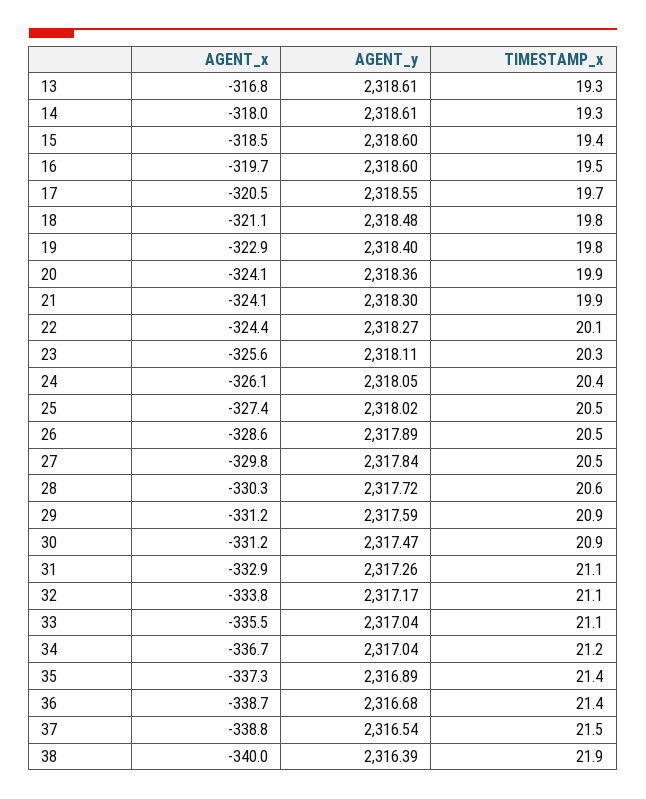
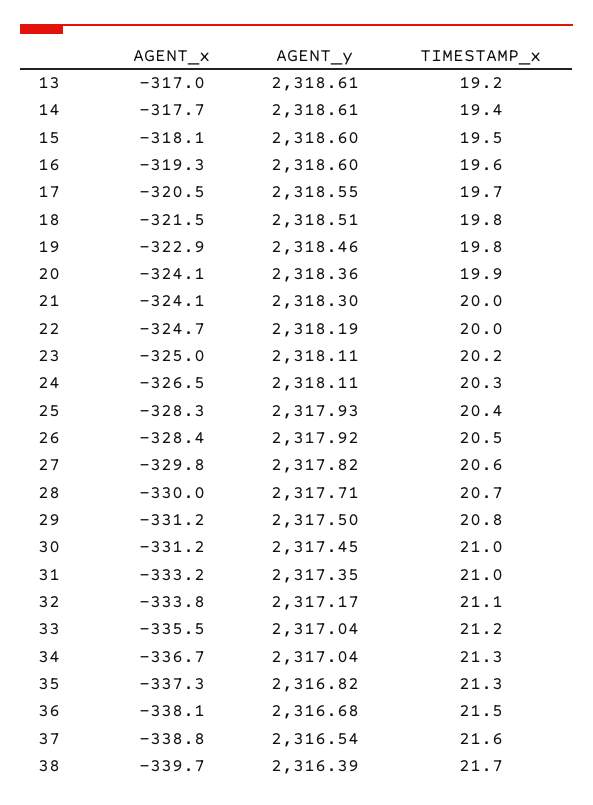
  {
    "AGENT_x": {
-     "13": -316.8,
+     "13": -317,
-     "14": -318,
+     "14": -317.7,
-     "15": -318.5,
+     "15": -318.1,
-     "16": -319.7,
+     "16": -319.3,
      "17": -320.5,
-     "18": -321.1,
+     "18": -321.5,
      "19": -322.9,
      "20": -324.1,
      "21": -324.1,
-     "22": -324.4,
+     "22": -324.7,
-     "23": -325.6,
+     "23": -325,
-     "24": -326.1,
+     "24": -326.5,
-     "25": -327.4,
+     "25": -328.3,
-     "26": -328.6,
+     "26": -328.4,
      "27": -329.8,
-     "28": -330.3,
+     "28": -330,
      "29": -331.2,
      "30": -331.2,
-     "31": -332.9,
+     "31": -333.2,
      "32": -333.8,
      "33": -335.5,
      "34": -336.7,
      "35": -337.3,
-     "36": -338.7,
+     "36": -338.1,
      "37": -338.8,
-     "38": -340
+     "38": -339.7
    },
    "AGENT_y": {
      "13": 2318.61,
      "14": 2318.61,
      "15": 2318.6,
      "16": 2318.6,
      "17": 2318.55,
-     "18": 2318.48,
+     "18": 2318.51,
-     "19": 2318.4,
+     "19": 2318.46,
      "20": 2318.36,
      "21": 2318.3,
-     "22": 2318.27,
+     "22": 2318.19,
      "23": 2318.11,
-     "24": 2318.05,
+     "24": 2318.11,
-     "25": 2318.02,
+     "25": 2317.93,
-     "26": 2317.89,
+     "26": 2317.92,
-     "27": 2317.84,
+     "27": 2317.82,
-     "28": 2317.72,
+     "28": 2317.71,
-     "29": 2317.59,
+     "29": 2317.5,
-     "30": 2317.47,
+     "30": 2317.45,
-     "31": 2317.26,
+     "31": 2317.35,
      "32": 2317.17,
      "33": 2317.04,
      "34": 2317.04,
-     "35": 2316.89,
+     "35": 2316.82,
      "36": 2316.68,
      "37": 2316.54,
      "38": 2316.39
    },
    "TIMESTAMP_x": {
-     "13": 19.3,
+     "13": 19.2,
-     "14": 19.3,
+     "14": 19.4,
-     "15": 19.4,
+     "15": 19.5,
-     "16": 19.5,
+     "16": 19.6,
      "17": 19.7,
      "18": 19.8,
      "19": 19.8,
      "20": 19.9,
-     "21": 19.9,
+     "21": 20,
-     "22": 20.1,
+     "22": 20,
-     "23": 20.3,
+     "23": 20.2,
-     "24": 20.4,
+     "24": 20.3,
-     "25": 20.5,
+     "25": 20.4,
      "26": 20.5,
-     "27": 20.5,
+     "27": 20.6,
-     "28": 20.6,
+     "28": 20.7,
-     "29": 20.9,
+     "29": 20.8,
-     "30": 20.9,
+     "30": 21,
-     "31": 21.1,
+     "31": 21,
      "32": 21.1,
-     "33": 21.1,
+     "33": 21.2,
-     "34": 21.2,
+     "34": 21.3,
-     "35": 21.4,
+     "35": 21.3,
-     "36": 21.4,
+     "36": 21.5,
-     "37": 21.5,
+     "37": 21.6,
-     "38": 21.9
+     "38": 21.7
    }
  }

